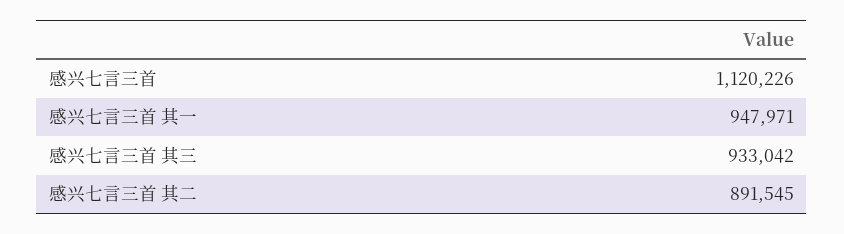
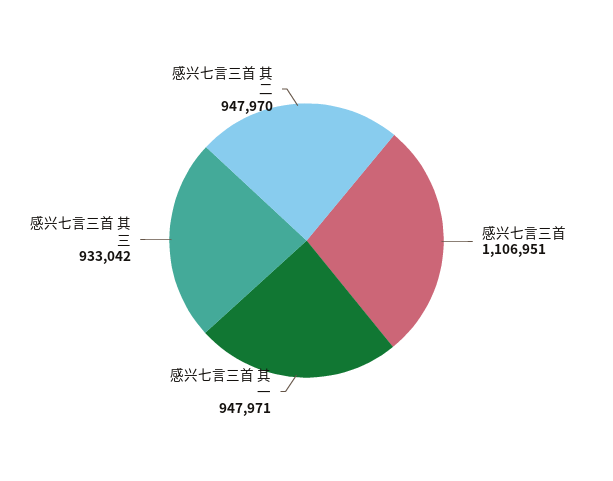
  {
-   "感兴七言三首": 1120226,
+   "感兴七言三首": 1106951,
    "感兴七言三首 其一": 947971,
    "感兴七言三首 其三": 933042,
-   "感兴七言三首 其二": 891545
+   "感兴七言三首 其二": 947970
  }

